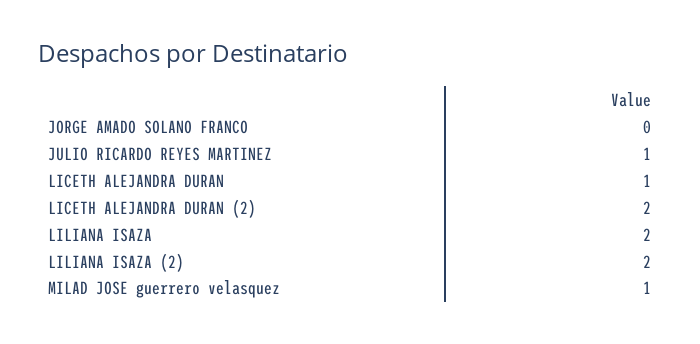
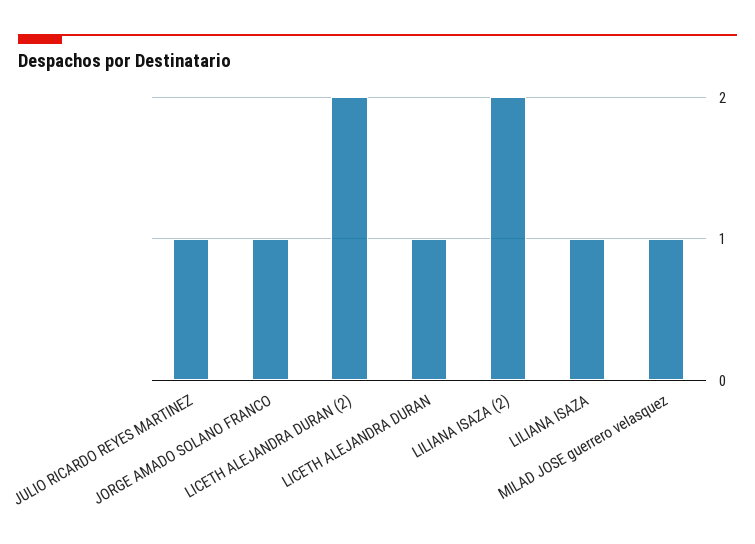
  {
-   "JORGE AMADO SOLANO FRANCO": 0,
+   "JORGE AMADO SOLANO FRANCO": 1,
    "JULIO RICARDO REYES MARTINEZ": 1,
    "LICETH ALEJANDRA DURAN": 1,
    "LICETH ALEJANDRA DURAN (2)": 2,
-   "LILIANA ISAZA": 2,
+   "LILIANA ISAZA": 1,
    "LILIANA ISAZA (2)": 2,
    "MILAD JOSE guerrero velasquez": 1
  }

